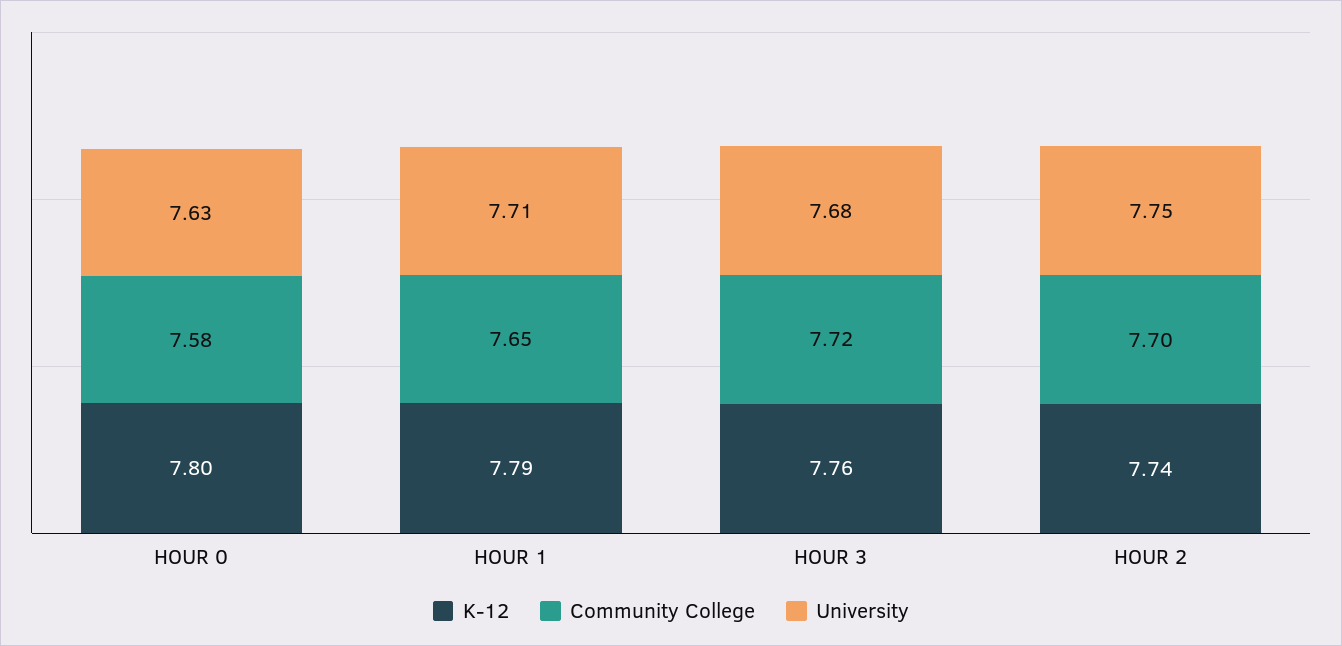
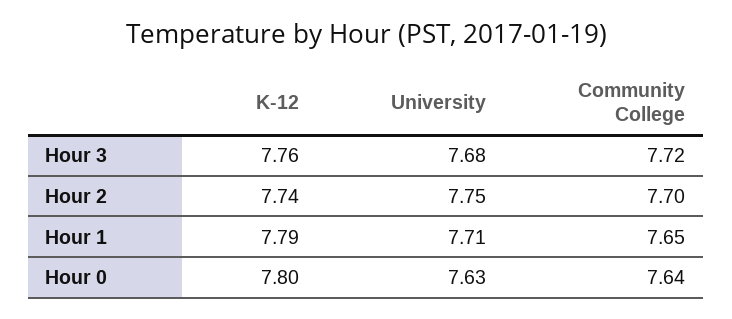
  {
    "K-12": {
      "HOUR 0": 7.8,
      "HOUR 1": 7.79,
      "HOUR 3": 7.76,
      "HOUR 2": 7.74
    },
    "Community College": {
-     "HOUR 0": 7.58,
+     "HOUR 0": 7.64,
      "HOUR 1": 7.65,
      "HOUR 3": 7.72,
      "HOUR 2": 7.7
    },
    "University": {
      "HOUR 0": 7.63,
      "HOUR 1": 7.71,
      "HOUR 3": 7.68,
      "HOUR 2": 7.75
    }
  }

